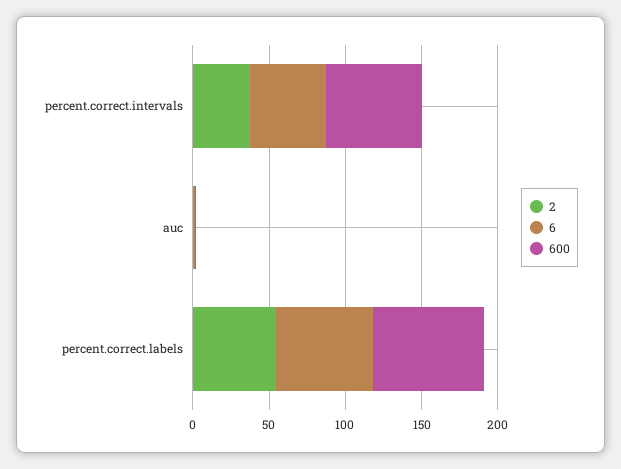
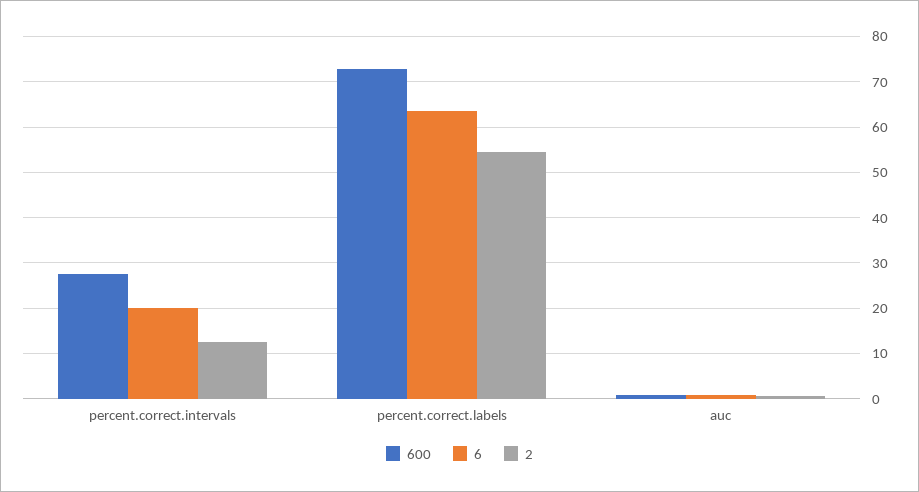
  {
    "2": {
-     "percent.correct.intervals": 40,
+     "percent.correct.intervals": 12,
      "auc": 0,
      "percent.correct.labels": 54
    },
    "6": {
-     "percent.correct.intervals": 50,
+     "percent.correct.intervals": 20,
      "auc": 0,
      "percent.correct.labels": 64
    },
    "600": {
-     "percent.correct.intervals": 60,
+     "percent.correct.intervals": 28,
      "auc": 0,
      "percent.correct.labels": 72
    }
  }

